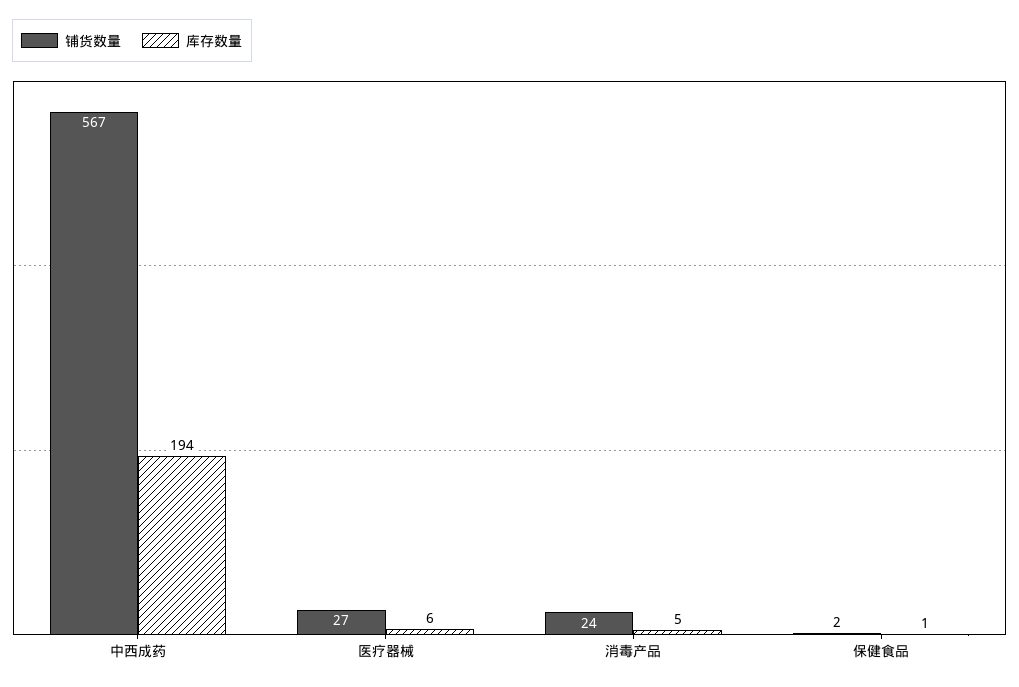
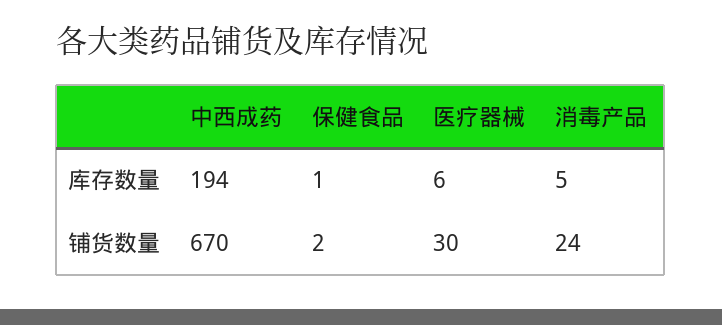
  {
    "铺货数量": {
-     "中西成药": 567,
+     "中西成药": 670,
-     "医疗器械": 27,
+     "医疗器械": 30,
      "消毒产品": 24,
      "保健食品": 2
    },
    "库存数量": {
      "中西成药": 194,
      "医疗器械": 6,
      "消毒产品": 5,
      "保健食品": 1
    }
  }

